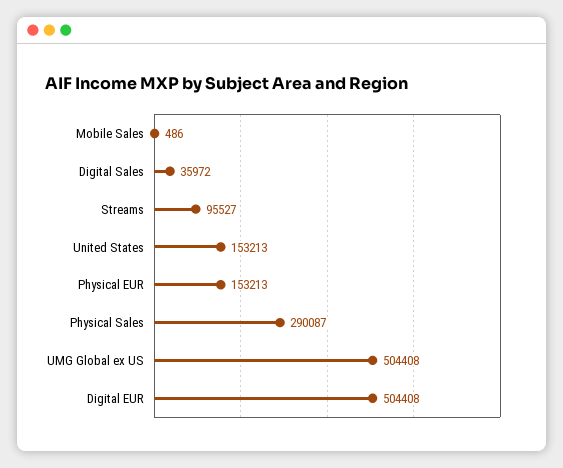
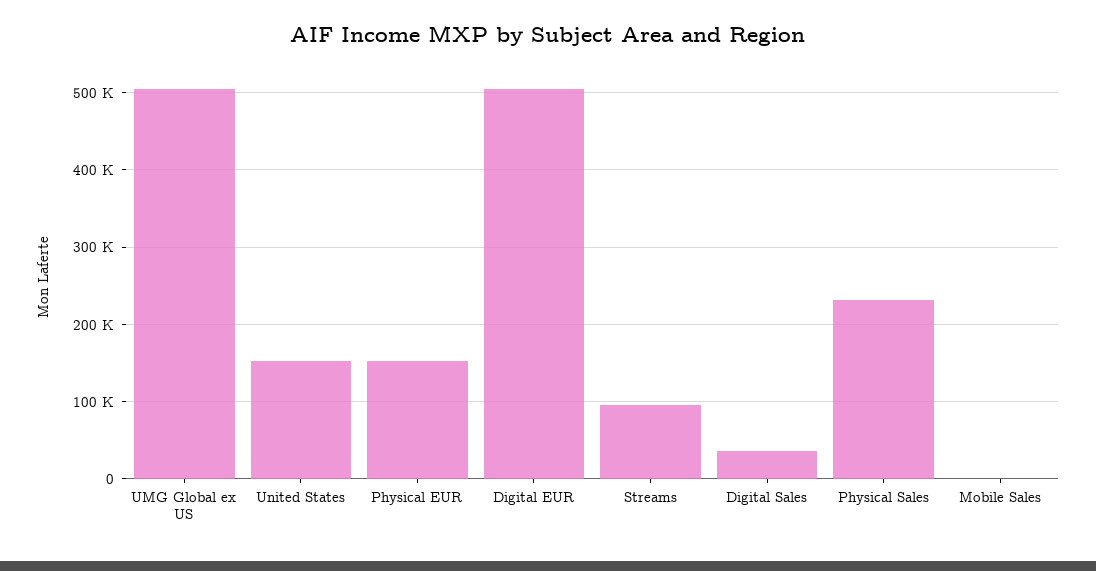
  {
    "Mobile Sales": 486,
    "Digital Sales": 35972,
    "Streams": 95527,
    "United States": 153213,
    "Physical EUR": 153213,
-   "Physical Sales": 290087,
+   "Physical Sales": 230000,
    "UMG Global ex US": 504408,
    "Digital EUR": 504408
  }

